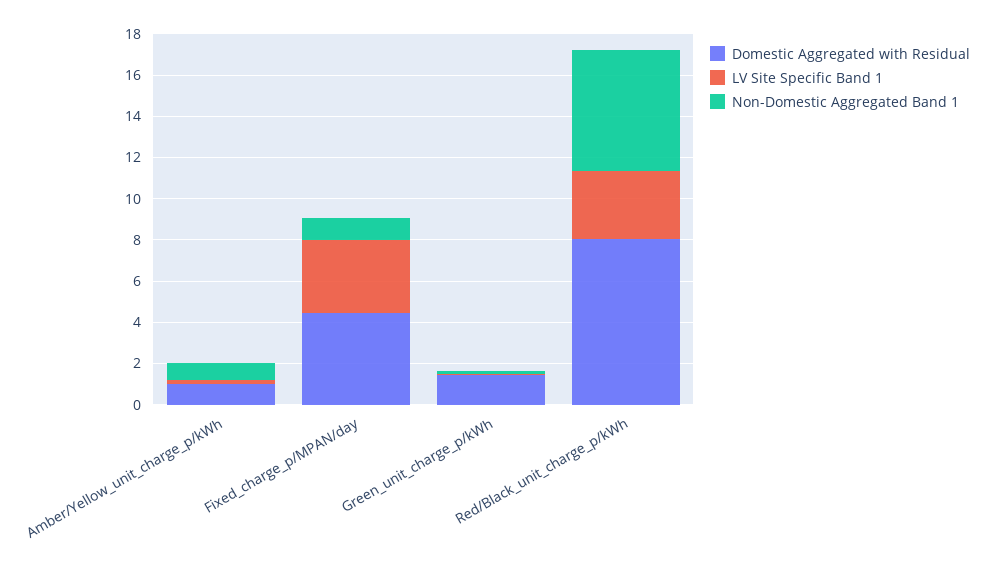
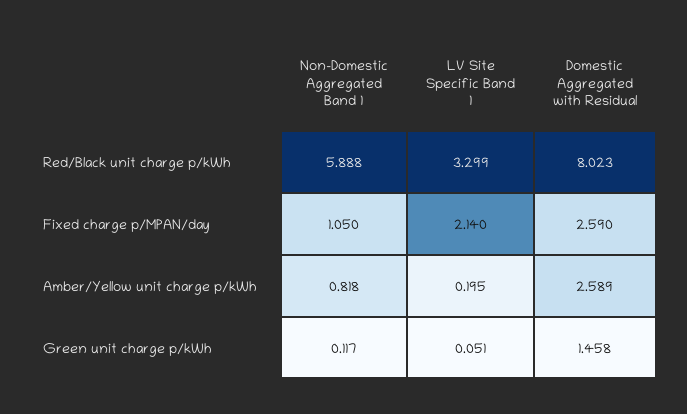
  {
    "Domestic Aggregated with Residual": {
-     "Amber/Yellow_unit_charge_p/kWh": 1,
+     "Amber/Yellow_unit_charge_p/kWh": 2.589,
-     "Fixed_charge_p/MPAN/day": 4.5,
+     "Fixed_charge_p/MPAN/day": 2.59,
      "Green_unit_charge_p/kWh": 1.458,
      "Red/Black_unit_charge_p/kWh": 8.023
    },
    "LV Site Specific Band 1": {
      "Amber/Yellow_unit_charge_p/kWh": 0.195,
-     "Fixed_charge_p/MPAN/day": 3.5,
+     "Fixed_charge_p/MPAN/day": 2.14,
      "Green_unit_charge_p/kWh": 0.051,
      "Red/Black_unit_charge_p/kWh": 3.299
    },
    "Non-Domestic Aggregated Band 1": {
      "Amber/Yellow_unit_charge_p/kWh": 0.818,
      "Fixed_charge_p/MPAN/day": 1.05,
      "Green_unit_charge_p/kWh": 0.117,
      "Red/Black_unit_charge_p/kWh": 5.888
    }
  }

